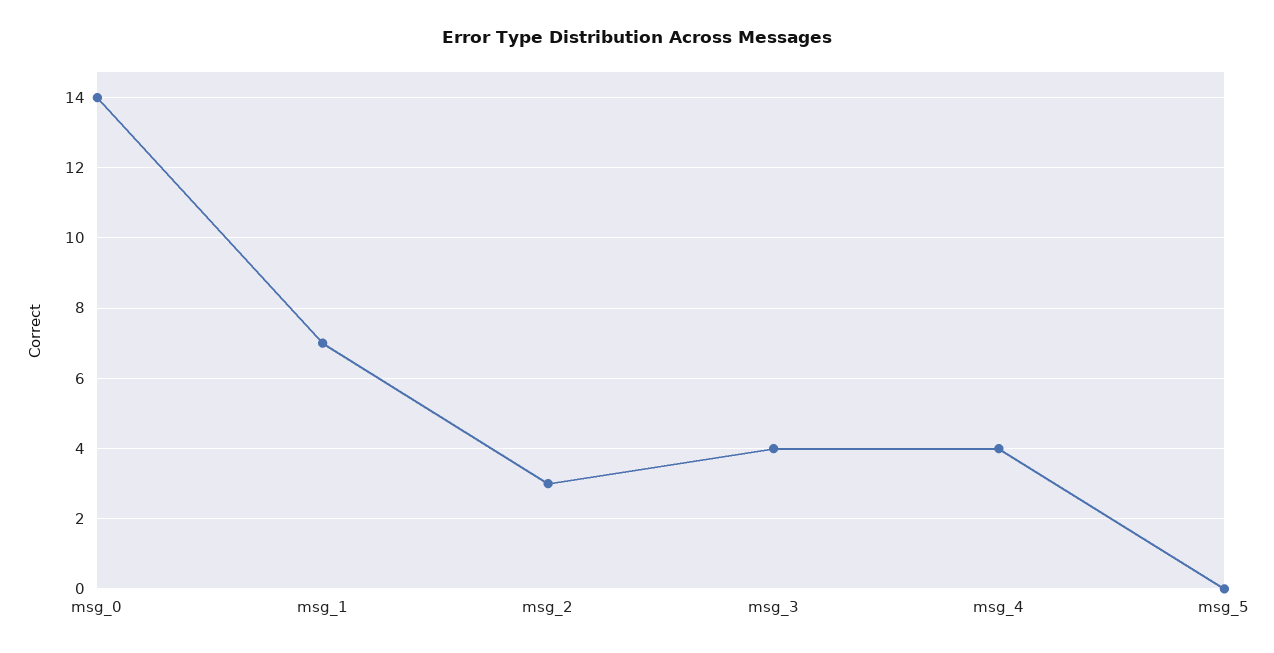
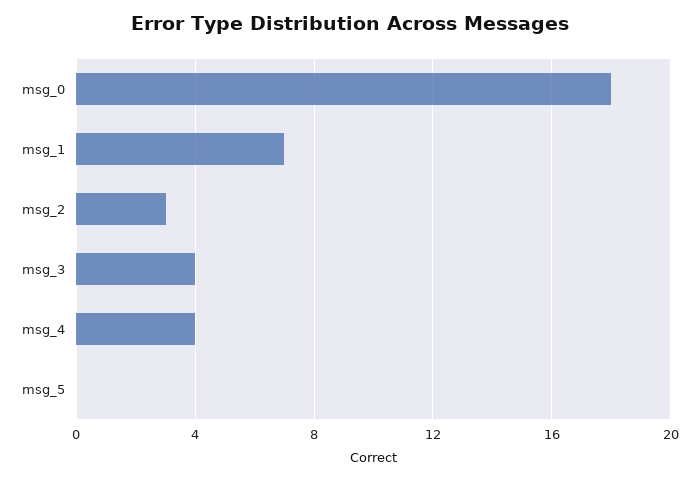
  {
-   "msg_0": 14,
+   "msg_0": 18,
    "msg_1": 7,
    "msg_2": 3,
    "msg_3": 4,
    "msg_4": 4,
    "msg_5": 0
  }

